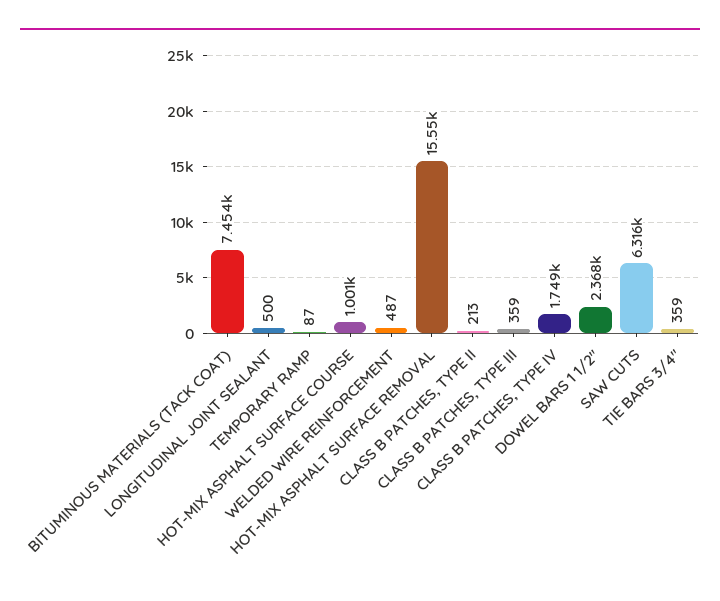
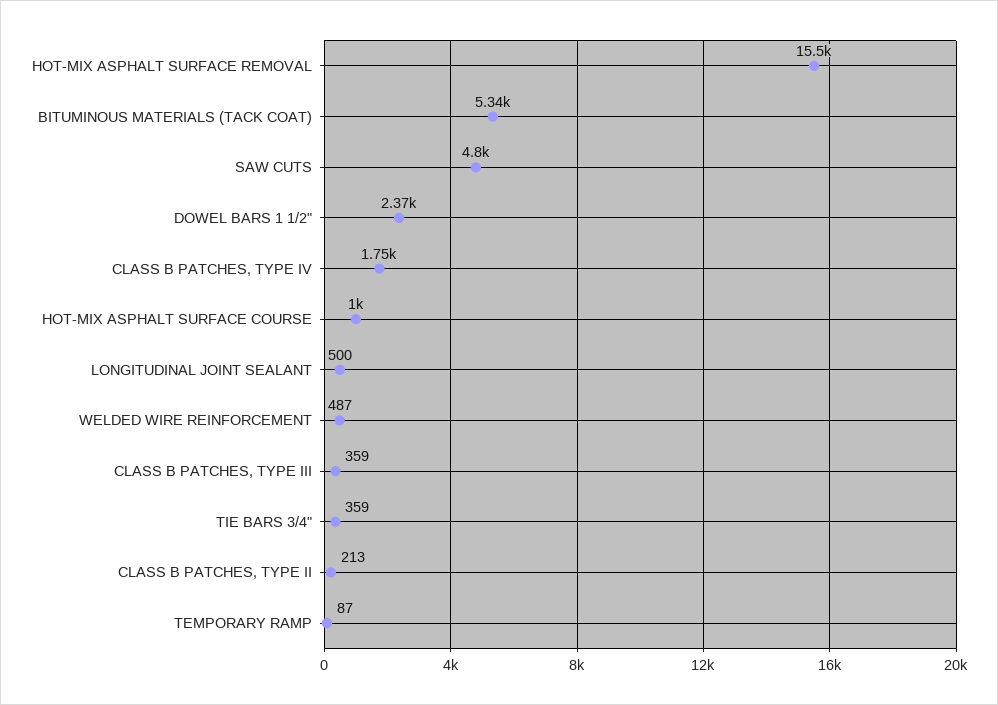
  {
-   "BITUMINOUS MATERIALS (TACK COAT)": 7454,
+   "BITUMINOUS MATERIALS (TACK COAT)": 5340,
    "LONGITUDINAL JOINT SEALANT": 500,
    "TEMPORARY RAMP": 87,
    "HOT-MIX ASPHALT SURFACE COURSE": 1001,
    "WELDED WIRE REINFORCEMENT": 487,
    "HOT-MIX ASPHALT SURFACE REMOVAL": 15550,
    "CLASS B PATCHES, TYPE II": 213,
    "CLASS B PATCHES, TYPE III": 359,
    "CLASS B PATCHES, TYPE IV": 1749,
    "DOWEL BARS 1 1/2\"": 2368,
-   "SAW CUTS": 6316,
+   "SAW CUTS": 4800,
    "TIE BARS 3/4\"": 359
  }

